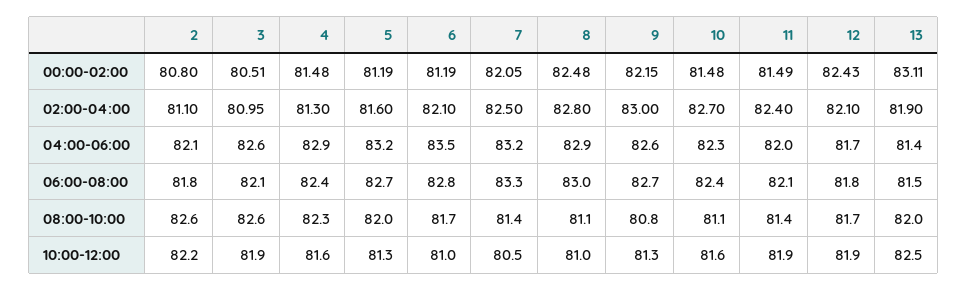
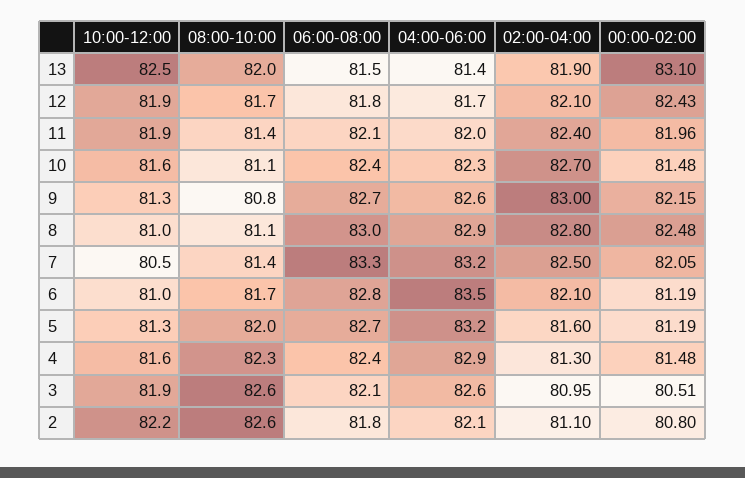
  {
    "2": {
      "00:00-02:00": 80.8,
      "02:00-04:00": 81.1,
      "04:00-06:00": 82.1,
      "06:00-08:00": 81.8,
      "08:00-10:00": 82.6,
      "10:00-12:00": 82.2
    },
    "3": {
      "00:00-02:00": 80.51,
      "02:00-04:00": 80.95,
      "04:00-06:00": 82.6,
      "06:00-08:00": 82.1,
      "08:00-10:00": 82.6,
      "10:00-12:00": 81.9
    },
    "4": {
      "00:00-02:00": 81.48,
      "02:00-04:00": 81.3,
      "04:00-06:00": 82.9,
      "06:00-08:00": 82.4,
      "08:00-10:00": 82.3,
      "10:00-12:00": 81.6
    },
    "5": {
      "00:00-02:00": 81.19,
      "02:00-04:00": 81.6,
      "04:00-06:00": 83.2,
      "06:00-08:00": 82.7,
      "08:00-10:00": 82,
      "10:00-12:00": 81.3
    },
    "6": {
      "00:00-02:00": 81.19,
      "02:00-04:00": 82.1,
      "04:00-06:00": 83.5,
      "06:00-08:00": 82.8,
      "08:00-10:00": 81.7,
      "10:00-12:00": 81
    },
    "7": {
      "00:00-02:00": 82.05,
      "02:00-04:00": 82.5,
      "04:00-06:00": 83.2,
      "06:00-08:00": 83.3,
      "08:00-10:00": 81.4,
      "10:00-12:00": 80.5
    },
    "8": {
      "00:00-02:00": 82.48,
      "02:00-04:00": 82.8,
      "04:00-06:00": 82.9,
      "06:00-08:00": 83,
      "08:00-10:00": 81.1,
      "10:00-12:00": 81
    },
    "9": {
      "00:00-02:00": 82.15,
      "02:00-04:00": 83,
      "04:00-06:00": 82.6,
      "06:00-08:00": 82.7,
      "08:00-10:00": 80.8,
      "10:00-12:00": 81.3
    },
    "10": {
      "00:00-02:00": 81.48,
      "02:00-04:00": 82.7,
      "04:00-06:00": 82.3,
      "06:00-08:00": 82.4,
      "08:00-10:00": 81.1,
      "10:00-12:00": 81.6
    },
    "11": {
-     "00:00-02:00": 81.49,
+     "00:00-02:00": 81.96,
      "02:00-04:00": 82.4,
      "04:00-06:00": 82,
      "06:00-08:00": 82.1,
      "08:00-10:00": 81.4,
      "10:00-12:00": 81.9
    },
    "12": {
      "00:00-02:00": 82.43,
      "02:00-04:00": 82.1,
      "04:00-06:00": 81.7,
      "06:00-08:00": 81.8,
      "08:00-10:00": 81.7,
      "10:00-12:00": 81.9
    },
    "13": {
-     "00:00-02:00": 83.11,
+     "00:00-02:00": 83.1,
      "02:00-04:00": 81.9,
      "04:00-06:00": 81.4,
      "06:00-08:00": 81.5,
      "08:00-10:00": 82,
      "10:00-12:00": 82.5
    }
  }

